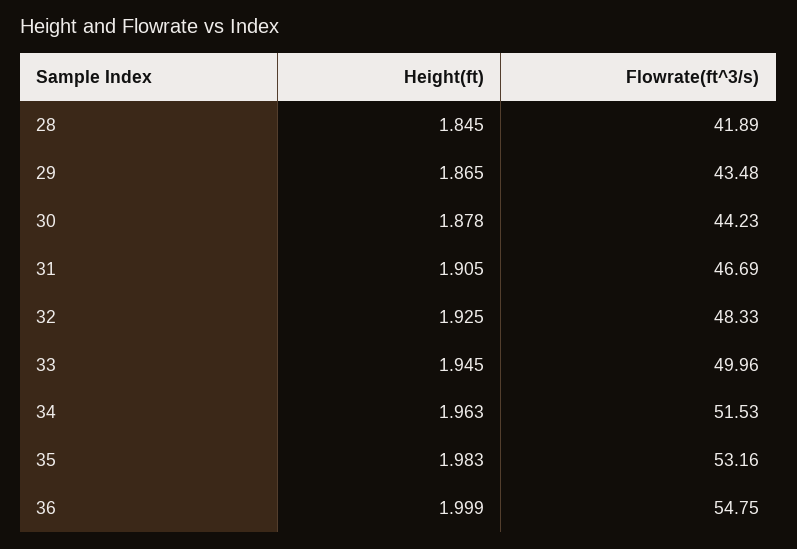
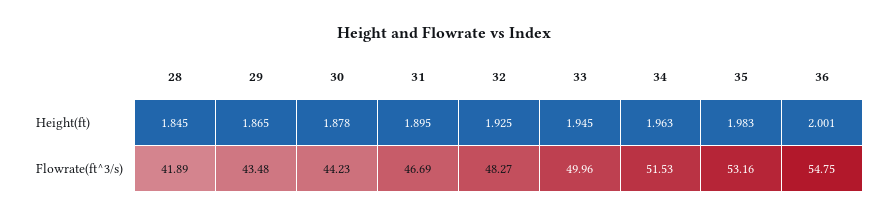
  {
    "Height(ft)": {
      "28": 1.845,
      "29": 1.865,
      "30": 1.878,
-     "31": 1.905,
+     "31": 1.895,
      "32": 1.925,
      "33": 1.945,
      "34": 1.963,
      "35": 1.983,
-     "36": 1.999
+     "36": 2.001
    },
    "Flowrate(ft^3/s)": {
      "28": 41.89,
      "29": 43.48,
      "30": 44.23,
      "31": 46.69,
-     "32": 48.33,
+     "32": 48.27,
      "33": 49.96,
      "34": 51.53,
      "35": 53.16,
      "36": 54.75
    }
  }

